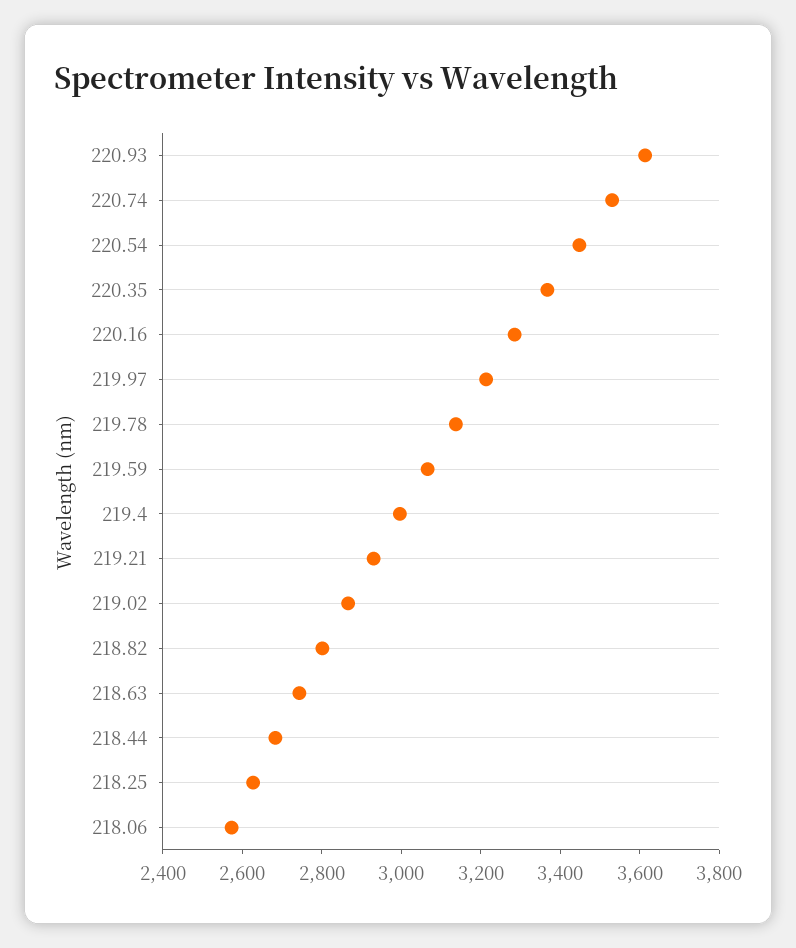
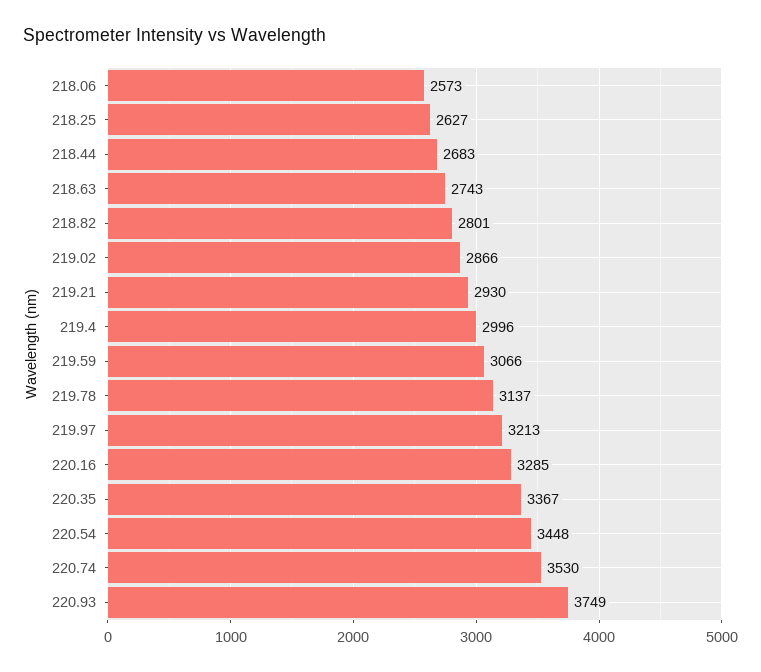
  {
-   "220.93": 3600,
+   "220.93": 3749,
    "220.74": 3530,
    "220.54": 3448,
    "220.35": 3367,
    "220.16": 3285,
    "219.97": 3213,
    "219.78": 3137,
    "219.59": 3066,
    "219.4": 2996,
    "219.21": 2930,
    "219.02": 2866,
    "218.82": 2801,
    "218.63": 2743,
    "218.44": 2683,
    "218.25": 2627,
    "218.06": 2573
  }

